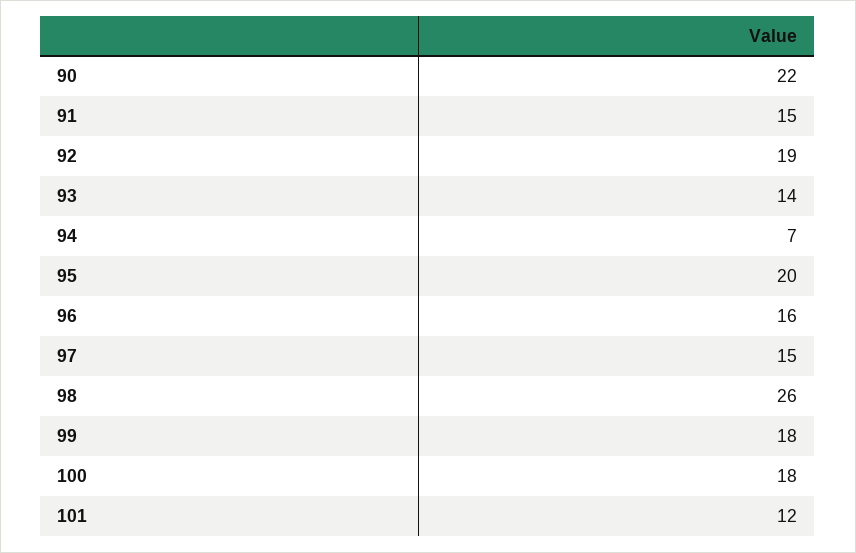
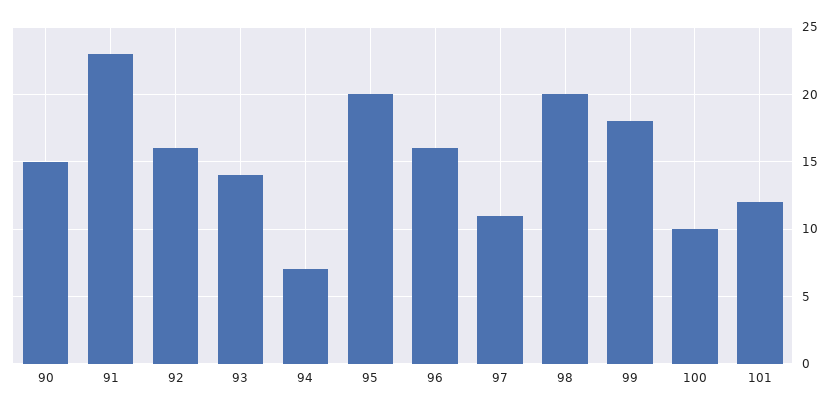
  {
-   "90": 22,
+   "90": 15,
-   "91": 15,
+   "91": 23,
-   "92": 19,
+   "92": 16,
    "93": 14,
    "94": 7,
    "95": 20,
    "96": 16,
-   "97": 15,
+   "97": 11,
-   "98": 26,
+   "98": 20,
    "99": 18,
-   "100": 18,
+   "100": 10,
    "101": 12
  }

